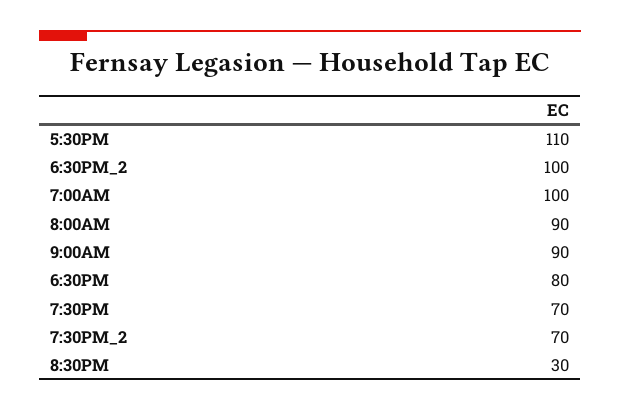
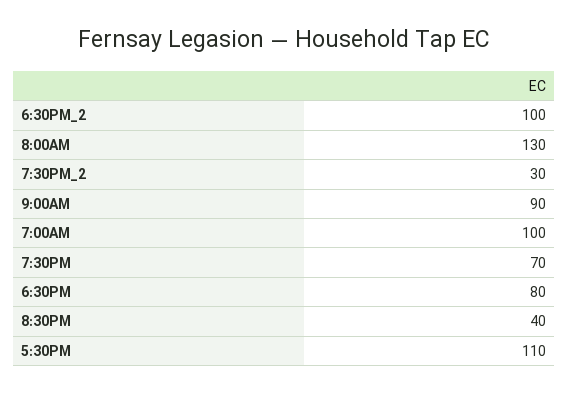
  {
    "5:30PM": 110,
    "6:30PM_2": 100,
    "7:00AM": 100,
-   "8:00AM": 90,
+   "8:00AM": 130,
    "9:00AM": 90,
    "6:30PM": 80,
    "7:30PM": 70,
-   "7:30PM_2": 70,
+   "7:30PM_2": 30,
-   "8:30PM": 30
+   "8:30PM": 40
  }

